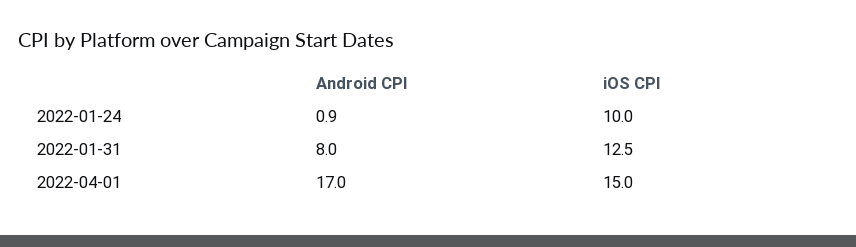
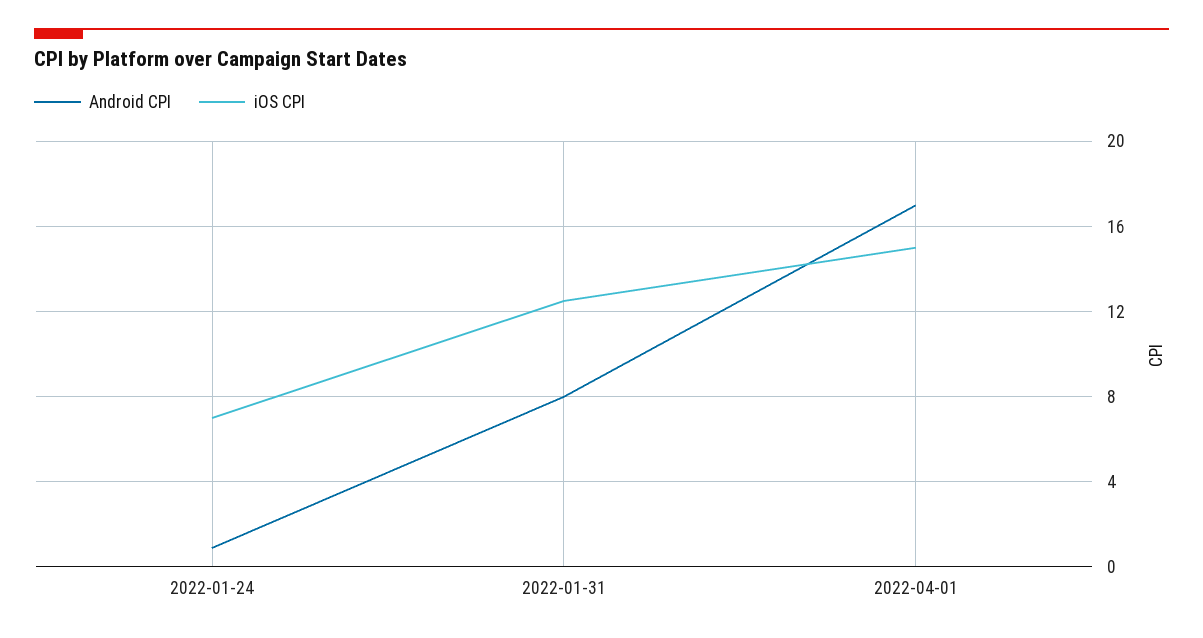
  {
    "Android CPI": {
      "2022-01-24": 0.9,
      "2022-01-31": 8,
      "2022-04-01": 17
    },
    "iOS CPI": {
-     "2022-01-24": 10,
+     "2022-01-24": 7,
      "2022-01-31": 12.5,
      "2022-04-01": 15
    }
  }

